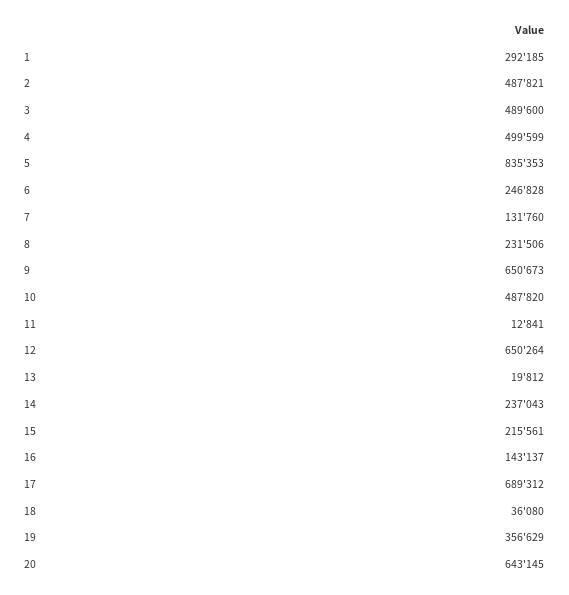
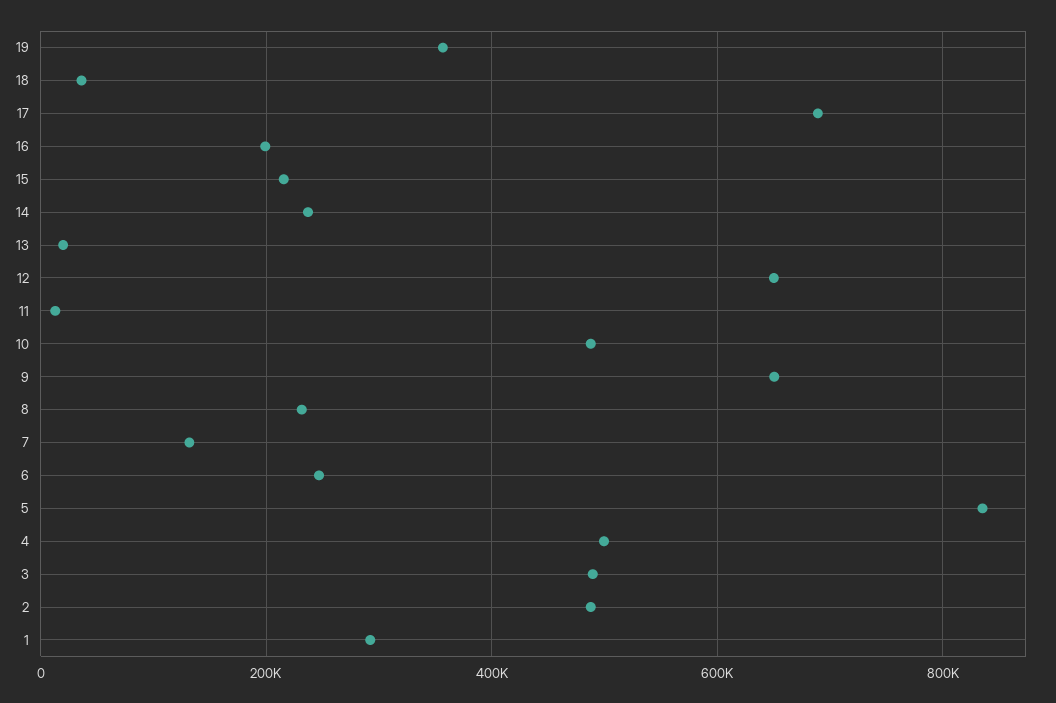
  {
    "1": 292185,
    "2": 487821,
    "3": 489600,
    "4": 499599,
    "5": 835353,
    "6": 246828,
    "7": 131760,
    "8": 231506,
    "9": 650673,
    "10": 487820,
    "11": 12841,
    "12": 650264,
    "13": 19812,
    "14": 237043,
    "15": 215561,
-   "16": 143137,
+   "16": 200000,
    "17": 689312,
    "18": 36080,
-   "19": 356629,
+   "19": 356629
-   "20": 643145
  }

